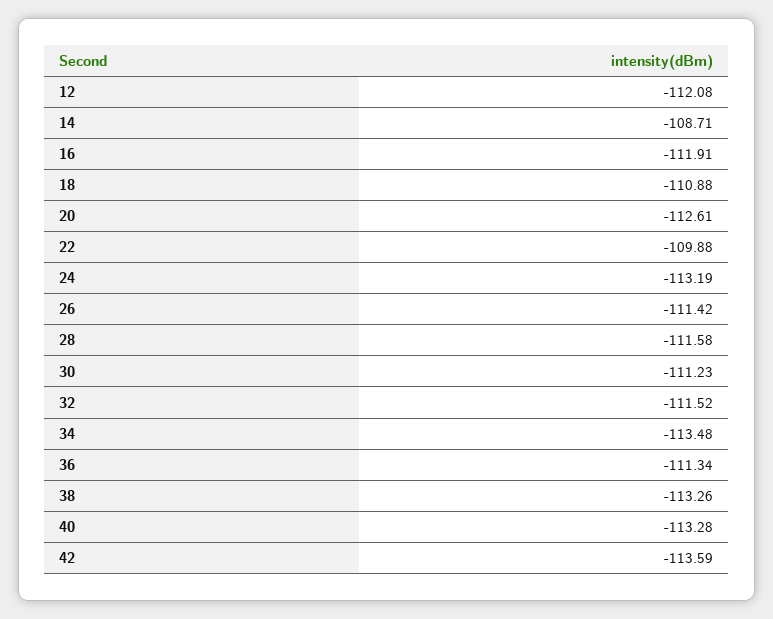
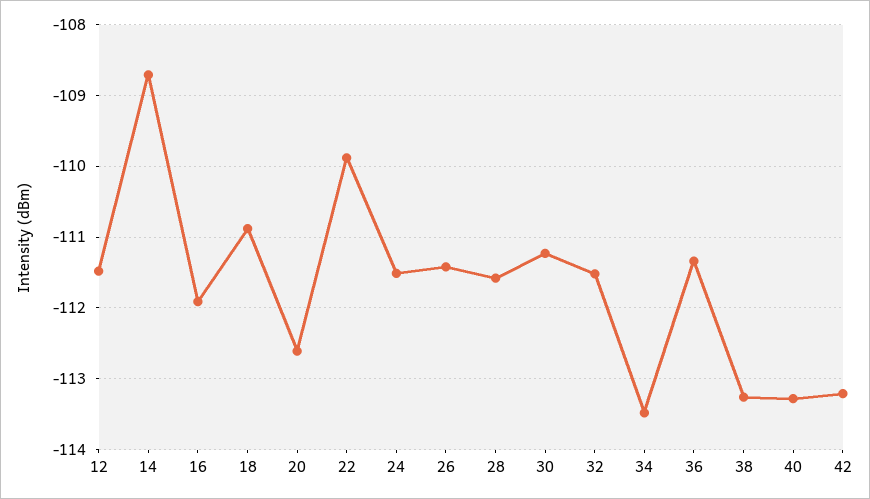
  {
-   "12": -112.08,
+   "12": -111.5,
    "14": -108.71,
    "16": -111.91,
    "18": -110.88,
    "20": -112.61,
    "22": -109.88,
-   "24": -113.19,
+   "24": -111.5,
    "26": -111.42,
    "28": -111.58,
    "30": -111.23,
    "32": -111.52,
    "34": -113.48,
    "36": -111.34,
    "38": -113.26,
    "40": -113.28,
-   "42": -113.59
+   "42": -113.2
  }

